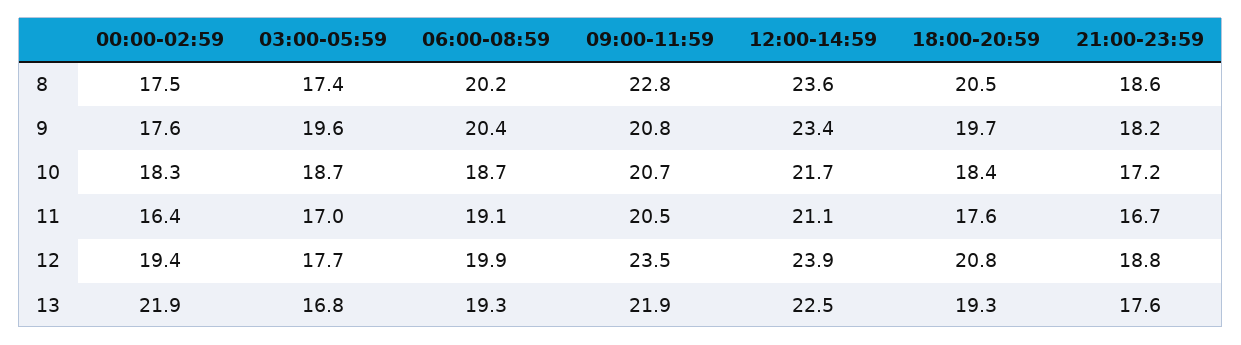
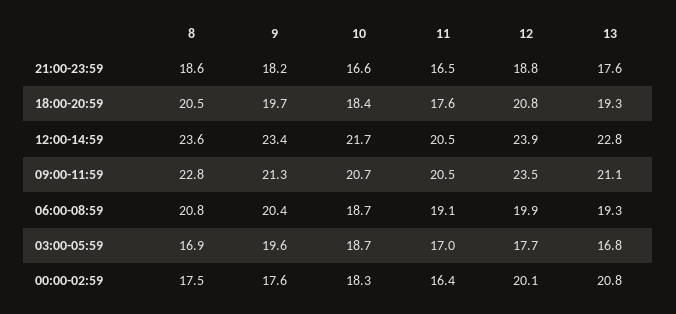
  {
    "00:00-02:59": {
      "8": 17.5,
      "9": 17.6,
      "10": 18.3,
      "11": 16.4,
-     "12": 19.4,
+     "12": 20.1,
-     "13": 21.9
+     "13": 20.8
    },
    "03:00-05:59": {
-     "8": 17.4,
+     "8": 16.9,
      "9": 19.6,
      "10": 18.7,
      "11": 17,
      "12": 17.7,
      "13": 16.8
    },
    "06:00-08:59": {
-     "8": 20.2,
+     "8": 20.8,
      "9": 20.4,
      "10": 18.7,
      "11": 19.1,
      "12": 19.9,
      "13": 19.3
    },
    "09:00-11:59": {
      "8": 22.8,
-     "9": 20.8,
+     "9": 21.3,
      "10": 20.7,
      "11": 20.5,
      "12": 23.5,
-     "13": 21.9
+     "13": 21.1
    },
    "12:00-14:59": {
      "8": 23.6,
      "9": 23.4,
      "10": 21.7,
-     "11": 21.1,
+     "11": 20.5,
      "12": 23.9,
-     "13": 22.5
+     "13": 22.8
    },
    "18:00-20:59": {
      "8": 20.5,
      "9": 19.7,
      "10": 18.4,
      "11": 17.6,
      "12": 20.8,
      "13": 19.3
    },
    "21:00-23:59": {
      "8": 18.6,
      "9": 18.2,
-     "10": 17.2,
+     "10": 16.6,
-     "11": 16.7,
+     "11": 16.5,
      "12": 18.8,
      "13": 17.6
    }
  }

